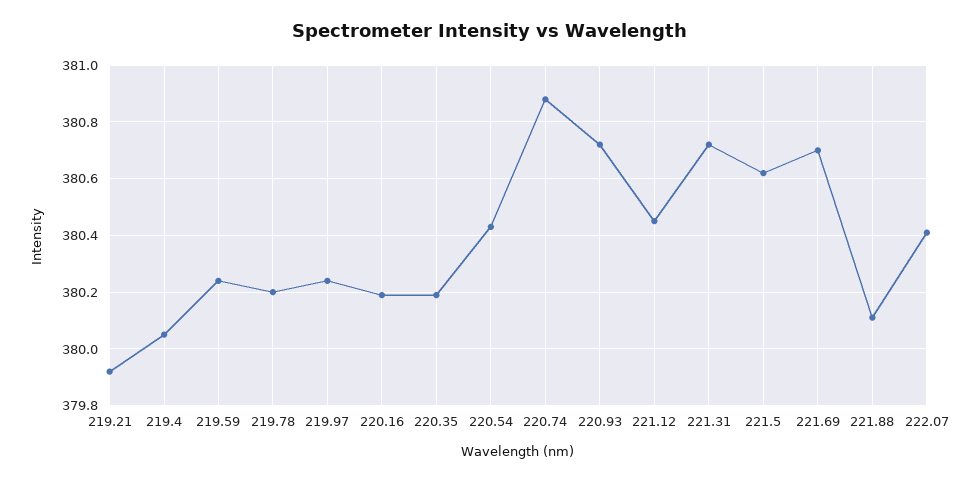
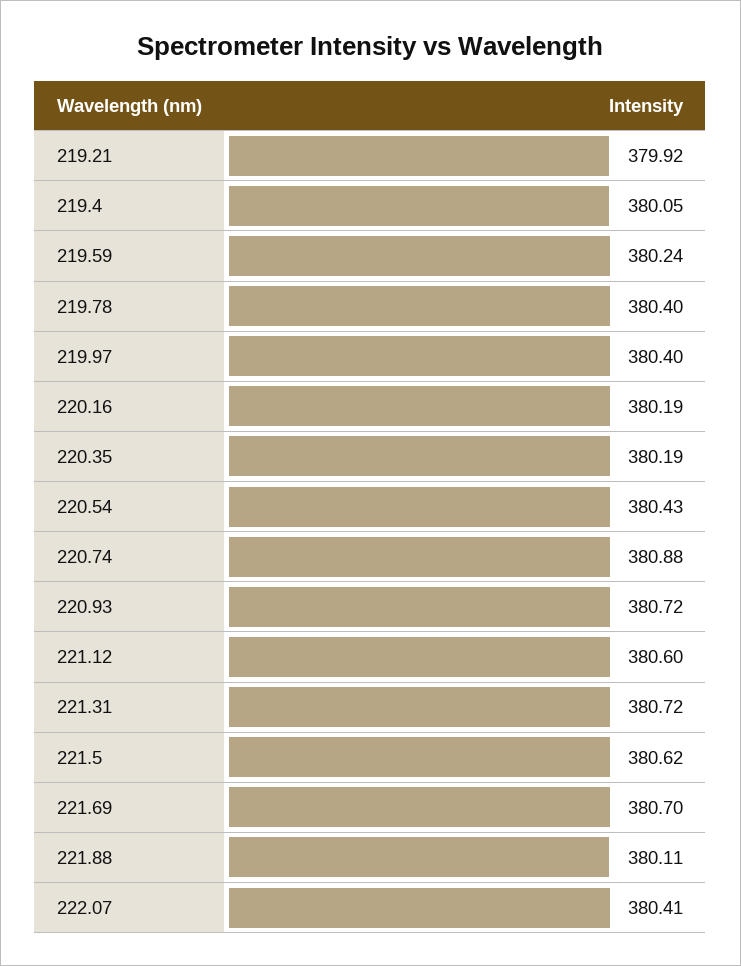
  {
    "219.21": 379.92,
    "219.4": 380.05,
    "219.59": 380.24,
-   "219.78": 380.2,
+   "219.78": 380.4,
-   "219.97": 380.25,
+   "219.97": 380.4,
    "220.16": 380.19,
    "220.35": 380.19,
    "220.54": 380.43,
    "220.74": 380.88,
    "220.93": 380.72,
-   "221.12": 380.45,
+   "221.12": 380.6,
    "221.31": 380.72,
    "221.5": 380.62,
    "221.69": 380.7,
    "221.88": 380.11,
    "222.07": 380.41
  }

